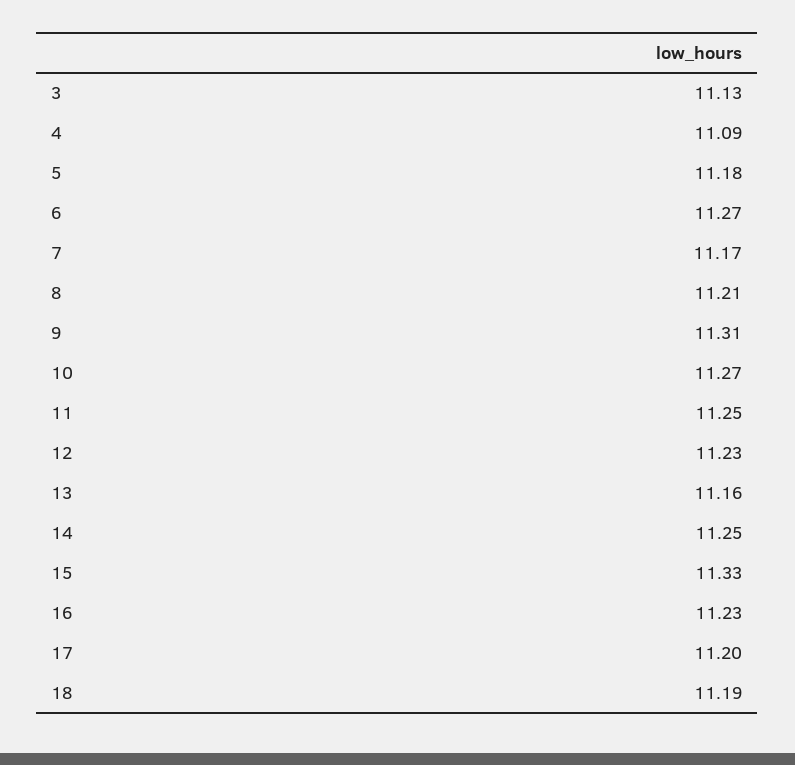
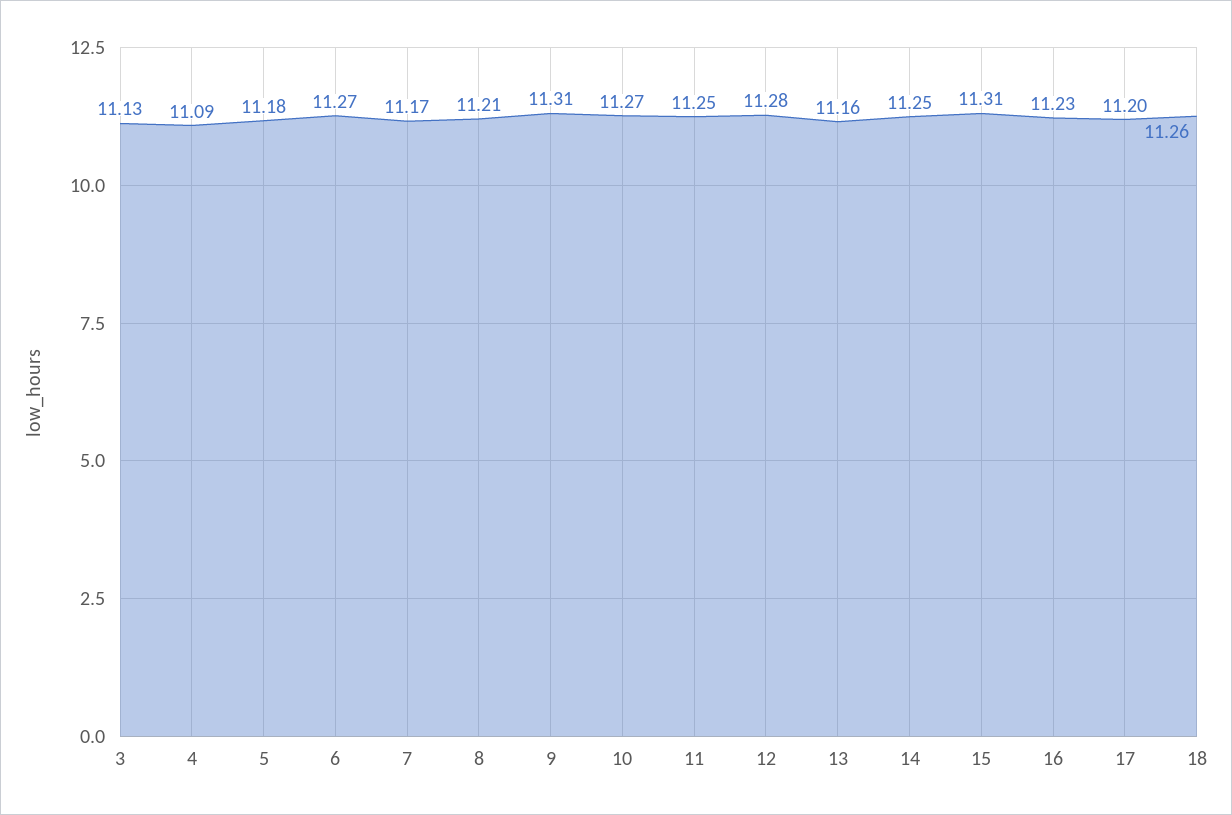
  {
    "3": 11.13,
    "4": 11.09,
    "5": 11.18,
    "6": 11.27,
    "7": 11.17,
    "8": 11.21,
    "9": 11.31,
    "10": 11.27,
    "11": 11.25,
-   "12": 11.23,
+   "12": 11.28,
    "13": 11.16,
    "14": 11.25,
-   "15": 11.33,
+   "15": 11.31,
    "16": 11.23,
    "17": 11.2,
-   "18": 11.19
+   "18": 11.26
  }

